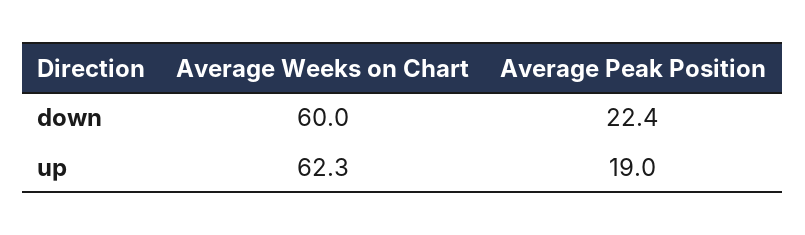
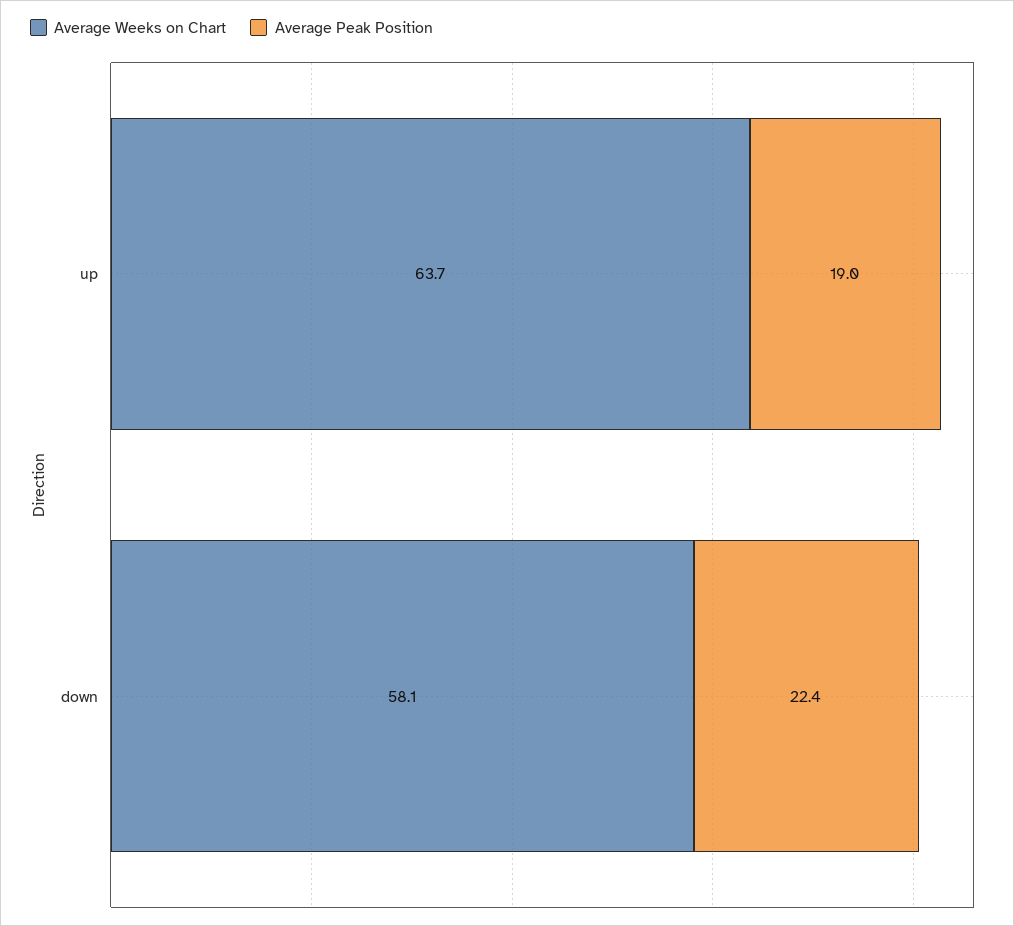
  {
    "Average Weeks on Chart": {
-     "down": 60,
+     "down": 58.1,
-     "up": 62.3
+     "up": 63.7
    },
    "Average Peak Position": {
      "down": 22.4,
      "up": 19
    }
  }

